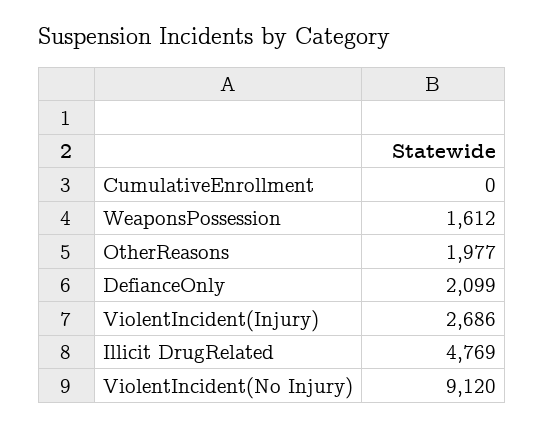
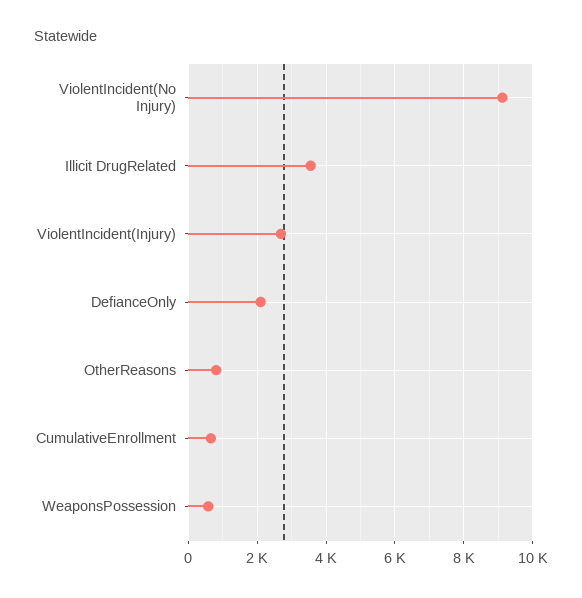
  {
-   "CumulativeEnrollment": 0,
+   "CumulativeEnrollment": 600,
-   "WeaponsPossession": 1612,
+   "WeaponsPossession": 600,
-   "OtherReasons": 1977,
+   "OtherReasons": 800,
    "DefianceOnly": 2099,
    "ViolentIncident(Injury)": 2686,
-   "Illicit DrugRelated": 4769,
+   "Illicit DrugRelated": 3600,
    "ViolentIncident(No Injury)": 9120
  }

